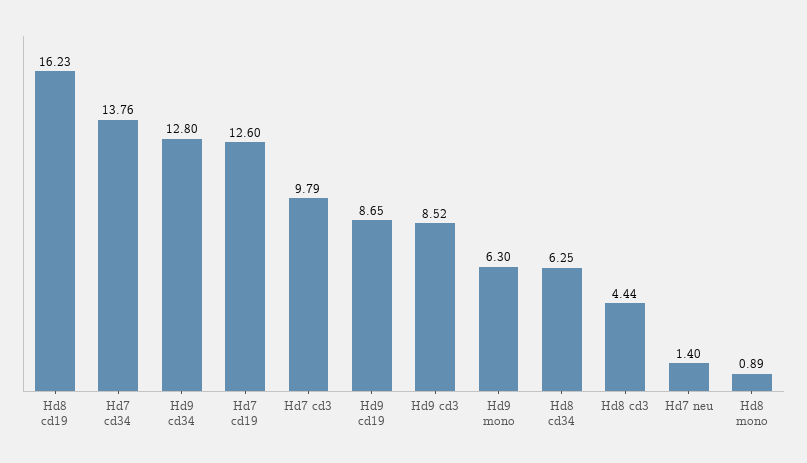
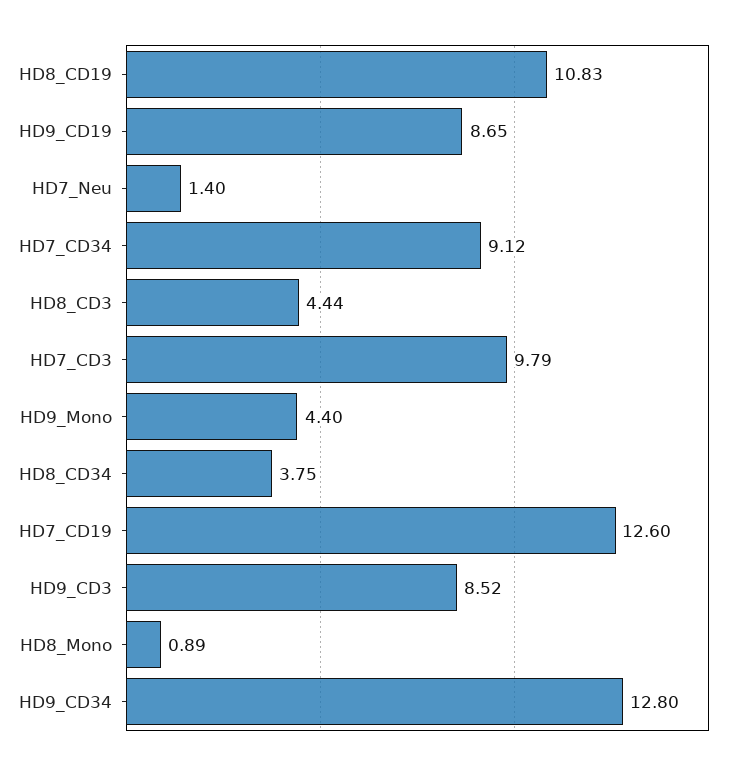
  {
-   "Hd8 cd19": 16.23,
+   "Hd8 cd19": 10.83,
-   "Hd7 cd34": 13.76,
+   "Hd7 cd34": 9.12,
    "Hd9 cd34": 12.8,
    "Hd7 cd19": 12.6,
    "Hd7 cd3": 9.79,
    "Hd9 cd19": 8.65,
    "Hd9 cd3": 8.52,
-   "Hd9 mono": 6.3,
+   "Hd9 mono": 4.4,
-   "Hd8 cd34": 6.25,
+   "Hd8 cd34": 3.75,
    "Hd8 cd3": 4.44,
    "Hd7 neu": 1.4,
    "Hd8 mono": 0.89
  }

